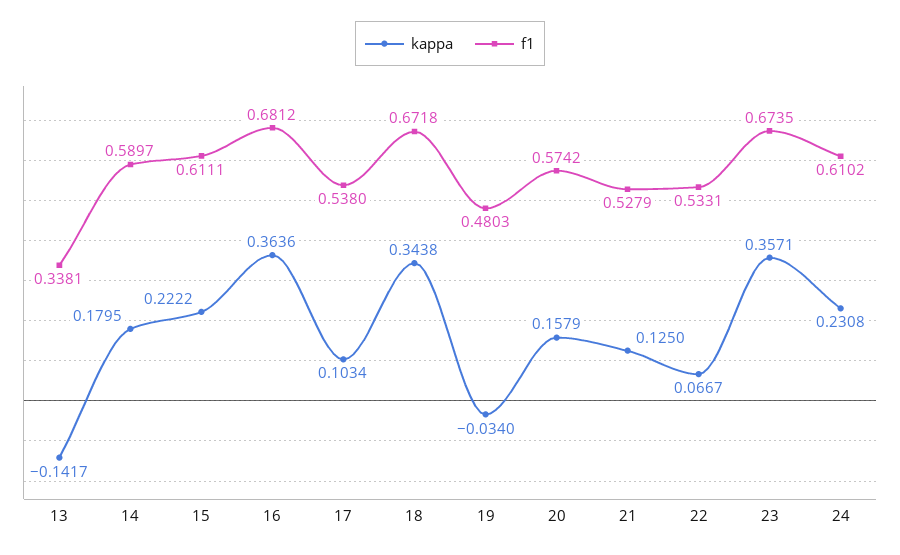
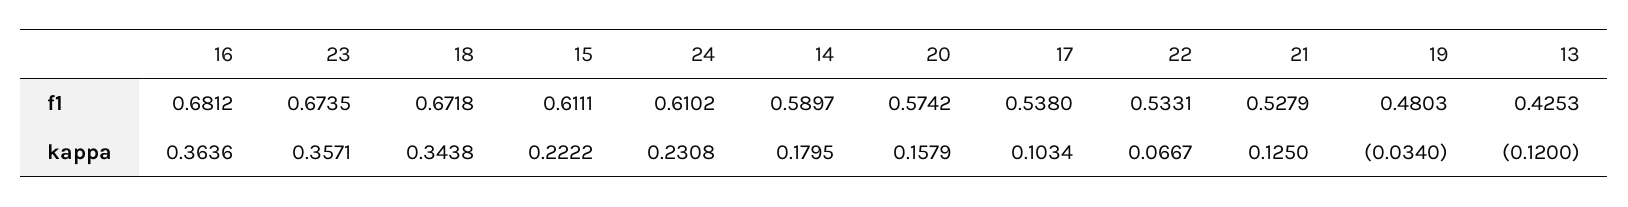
  {
    "kappa": {
-     "13": -0.1417,
+     "13": -0.12,
      "14": 0.1795,
      "15": 0.2222,
      "16": 0.3636,
      "17": 0.1034,
      "18": 0.3438,
      "19": -0.034,
      "20": 0.1579,
      "21": 0.125,
      "22": 0.0667,
      "23": 0.3571,
      "24": 0.2308
    },
    "f1": {
-     "13": 0.3381,
+     "13": 0.4253,
      "14": 0.5897,
      "15": 0.6111,
      "16": 0.6812,
      "17": 0.538,
      "18": 0.6718,
      "19": 0.4803,
      "20": 0.5742,
      "21": 0.5279,
      "22": 0.5331,
      "23": 0.6735,
      "24": 0.6102
    }
  }

